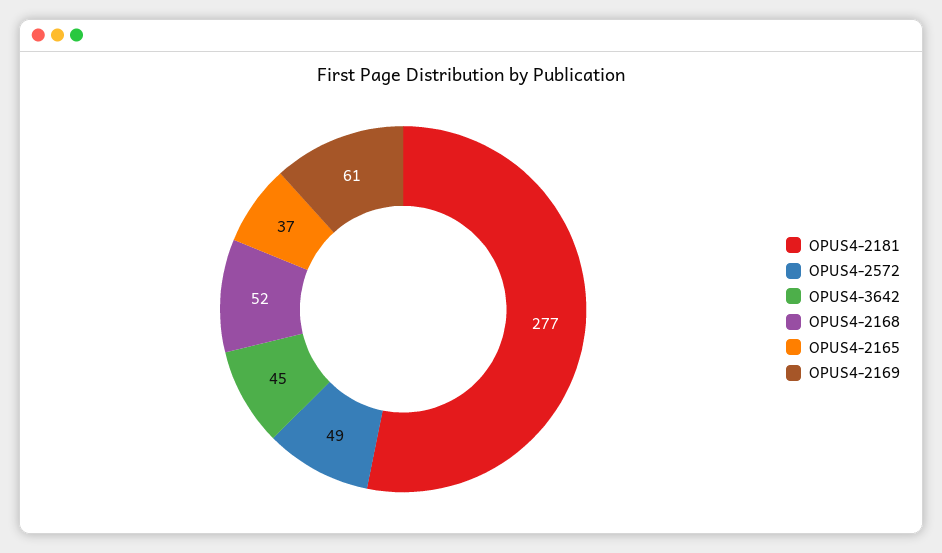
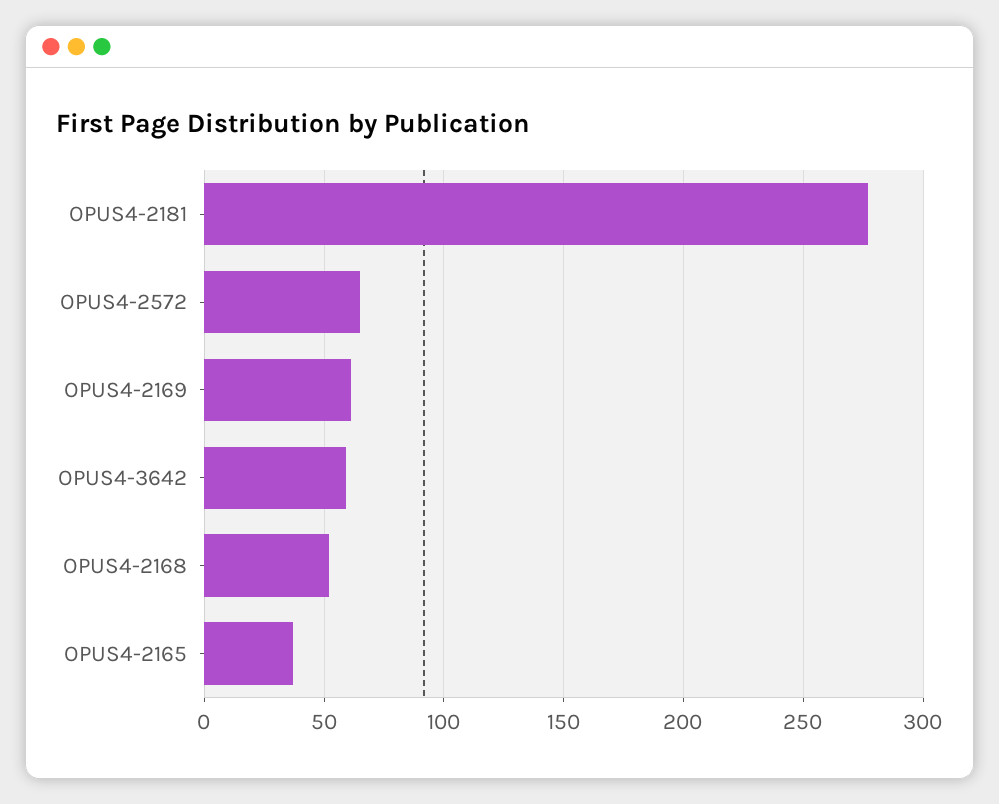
  {
    "OPUS4-2181": 277,
-   "OPUS4-2572": 49,
+   "OPUS4-2572": 65,
-   "OPUS4-3642": 45,
+   "OPUS4-3642": 60,
    "OPUS4-2168": 52,
    "OPUS4-2165": 37,
    "OPUS4-2169": 61
  }

